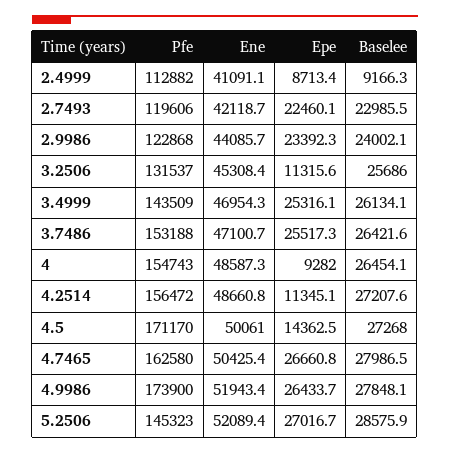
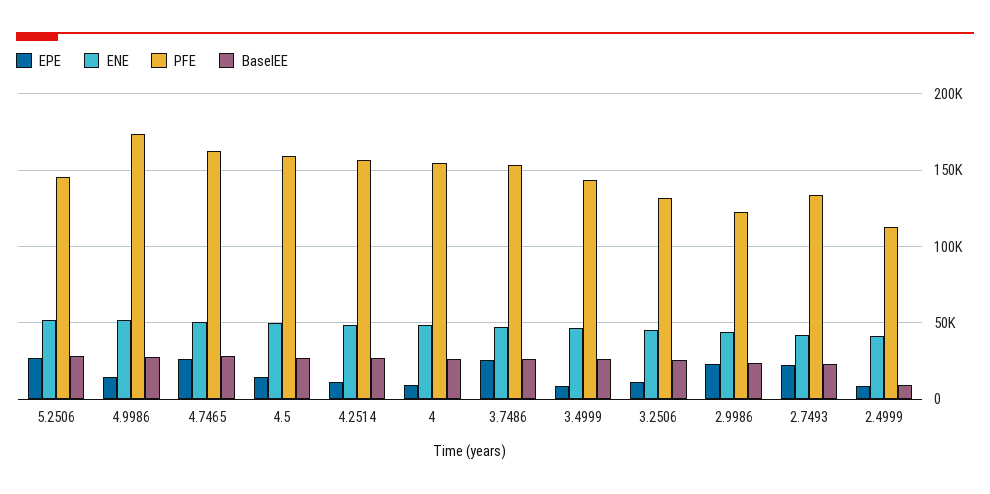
  {
    "Pfe": {
      "2.4999": 112882,
-     "2.7493": 119606,
+     "2.7493": 135000,
      "2.9986": 122868,
      "3.2506": 131537,
      "3.4999": 143509,
      "3.7486": 153188,
      "4": 154743,
      "4.2514": 156472,
-     "4.5": 171170,
+     "4.5": 160000,
      "4.7465": 162580,
      "4.9986": 173900,
      "5.2506": 145323
    },
    "Ene": {
      "2.4999": 41091.1,
      "2.7493": 42118.7,
      "2.9986": 44085.7,
      "3.2506": 45308.4,
      "3.4999": 46954.3,
      "3.7486": 47100.7,
      "4": 48587.3,
      "4.2514": 48660.8,
      "4.5": 50061,
      "4.7465": 50425.4,
      "4.9986": 51943.4,
      "5.2506": 52089.4
    },
    "Epe": {
      "2.4999": 8713.4,
      "2.7493": 22460.1,
      "2.9986": 23392.3,
      "3.2506": 11315.6,
-     "3.4999": 25316.1,
+     "3.4999": 10000,
      "3.7486": 25517.3,
      "4": 9282,
      "4.2514": 11345.1,
      "4.5": 14362.5,
      "4.7465": 26660.8,
-     "4.9986": 26433.7,
+     "4.9986": 15000,
      "5.2506": 27016.7
    },
    "Baselee": {
      "2.4999": 9166.3,
      "2.7493": 22985.5,
      "2.9986": 24002.1,
      "3.2506": 25686,
      "3.4999": 26134.1,
      "3.7486": 26421.6,
      "4": 26454.1,
      "4.2514": 27207.6,
      "4.5": 27268,
      "4.7465": 27986.5,
      "4.9986": 27848.1,
      "5.2506": 28575.9
    }
  }

